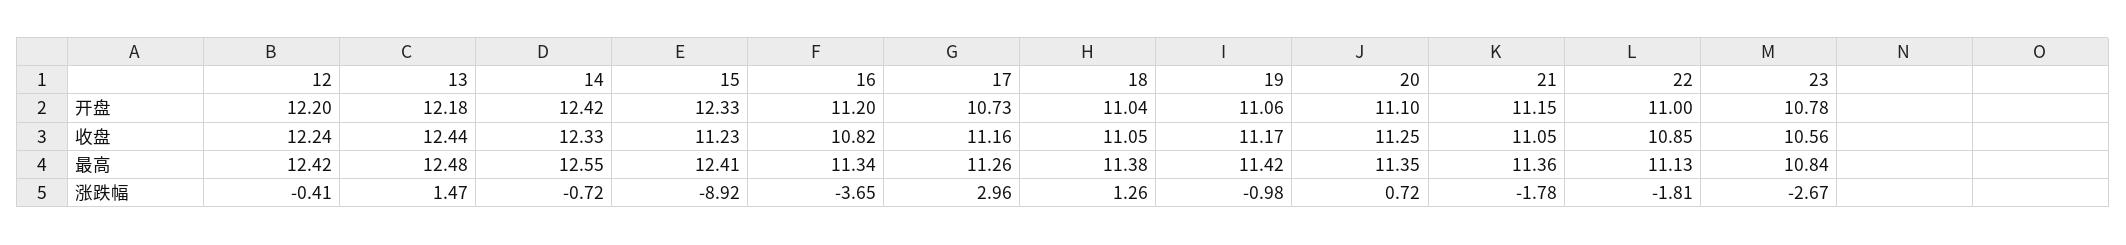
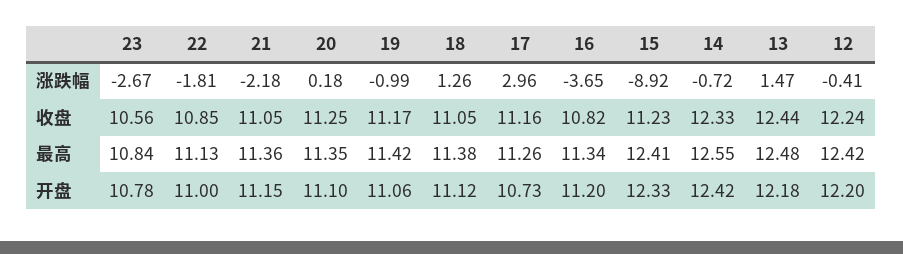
  {
    "12": {
      "开盘": 12.2,
      "收盘": 12.24,
      "最高": 12.42,
      "涨跌幅": -0.41
    },
    "13": {
      "开盘": 12.18,
      "收盘": 12.44,
      "最高": 12.48,
      "涨跌幅": 1.47
    },
    "14": {
      "开盘": 12.42,
      "收盘": 12.33,
      "最高": 12.55,
      "涨跌幅": -0.72
    },
    "15": {
      "开盘": 12.33,
      "收盘": 11.23,
      "最高": 12.41,
      "涨跌幅": -8.92
    },
    "16": {
      "开盘": 11.2,
      "收盘": 10.82,
      "最高": 11.34,
      "涨跌幅": -3.65
    },
    "17": {
      "开盘": 10.73,
      "收盘": 11.16,
      "最高": 11.26,
      "涨跌幅": 2.96
    },
    "18": {
-     "开盘": 11.04,
+     "开盘": 11.12,
      "收盘": 11.05,
      "最高": 11.38,
      "涨跌幅": 1.26
    },
    "19": {
      "开盘": 11.06,
      "收盘": 11.17,
      "最高": 11.42,
-     "涨跌幅": -0.98
+     "涨跌幅": -0.99
    },
    "20": {
      "开盘": 11.1,
      "收盘": 11.25,
      "最高": 11.35,
-     "涨跌幅": 0.72
+     "涨跌幅": 0.18
    },
    "21": {
      "开盘": 11.15,
      "收盘": 11.05,
      "最高": 11.36,
-     "涨跌幅": -1.78
+     "涨跌幅": -2.18
    },
    "22": {
      "开盘": 11,
      "收盘": 10.85,
      "最高": 11.13,
      "涨跌幅": -1.81
    },
    "23": {
      "开盘": 10.78,
      "收盘": 10.56,
      "最高": 10.84,
      "涨跌幅": -2.67
    }
  }

